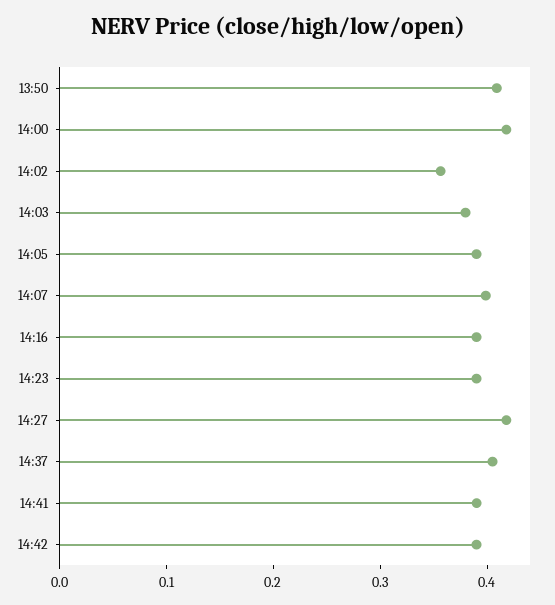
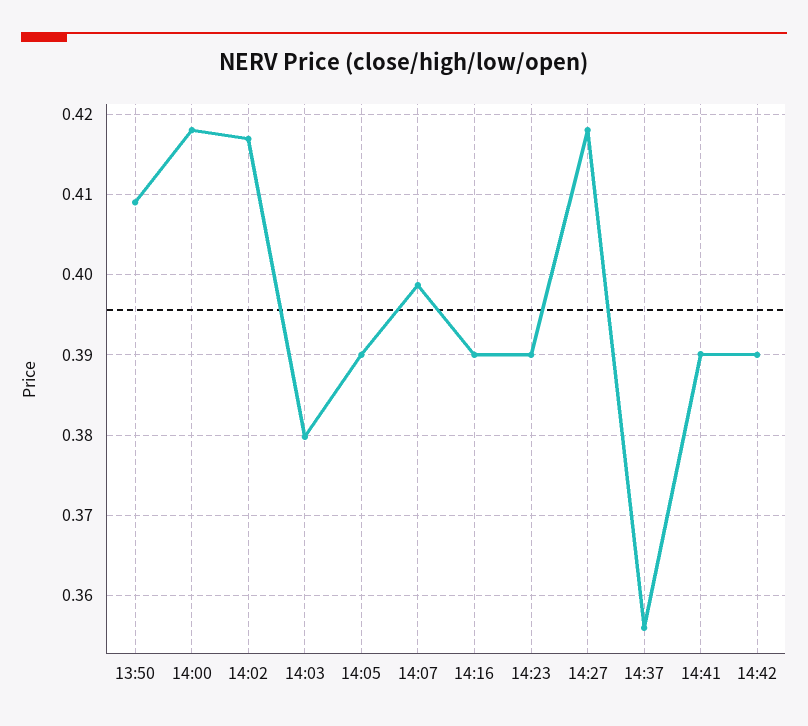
  {
    "13:50": 0.409,
    "14:00": 0.418,
-   "14:02": 0.36,
+   "14:02": 0.417,
    "14:03": 0.38,
    "14:05": 0.39,
    "14:07": 0.399,
    "14:16": 0.39,
    "14:23": 0.39,
    "14:27": 0.418,
-   "14:37": 0.4,
+   "14:37": 0.356,
    "14:41": 0.39,
    "14:42": 0.39
  }

